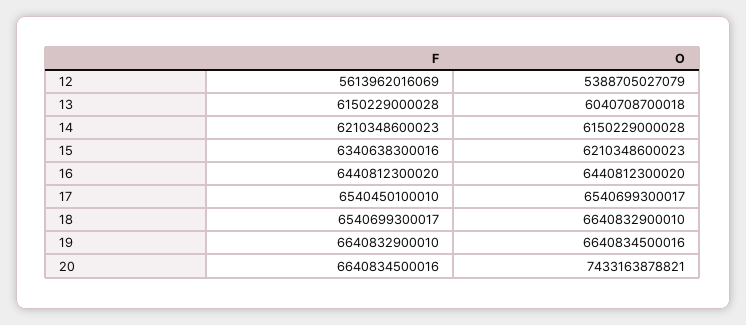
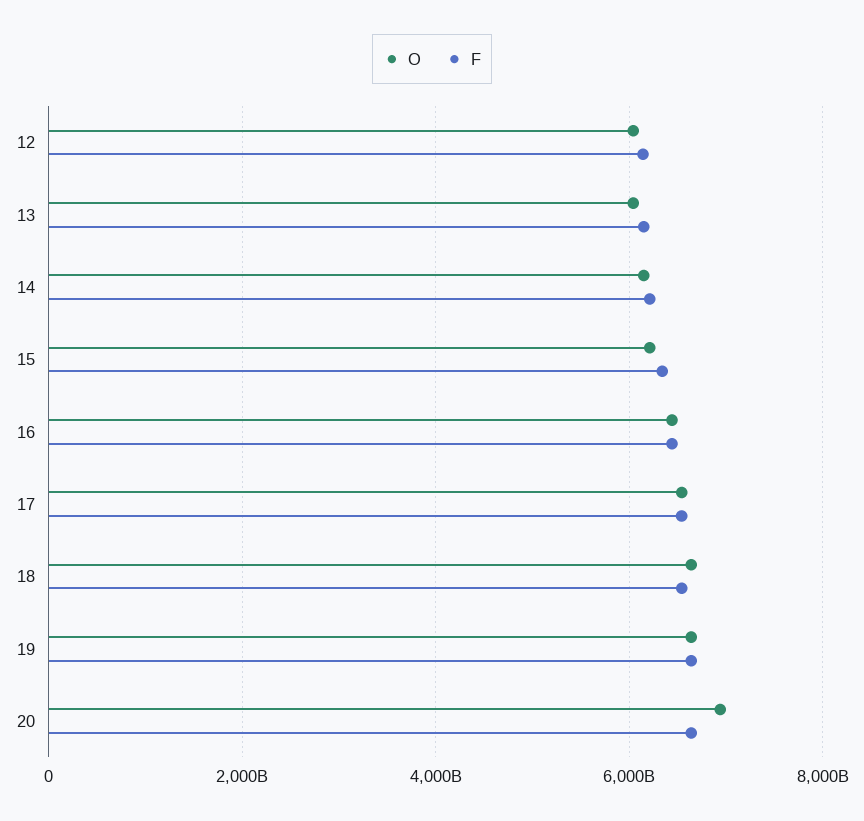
  {
    "F": {
-     "12": 5613962016069,
+     "12": 6200000000000,
      "13": 6150229000028,
      "14": 6210348600023,
      "15": 6340638300016,
      "16": 6440812300020,
      "17": 6540450100010,
      "18": 6540699300017,
      "19": 6640832900010,
      "20": 6640834500016
    },
    "O": {
-     "12": 5388705027079,
+     "12": 6000000000000,
      "13": 6040708700018,
      "14": 6150229000028,
      "15": 6210348600023,
      "16": 6440812300020,
      "17": 6540699300017,
      "18": 6640832900010,
      "19": 6640834500016,
-     "20": 7433163878821
+     "20": 7000000000000
    }
  }

